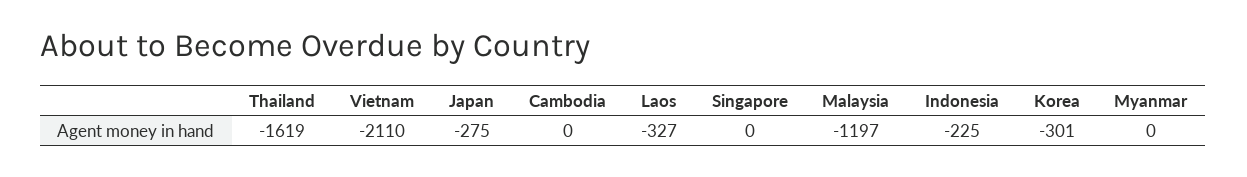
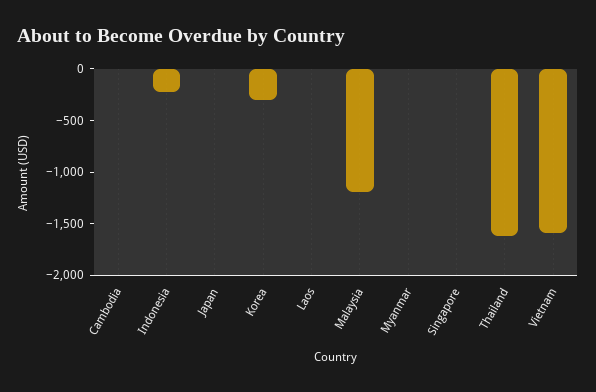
  {
    "Thailand": -1619,
-   "Vietnam": -2110,
+   "Vietnam": -1600,
-   "Japan": -275,
+   "Japan": 0,
    "Cambodia": 0,
-   "Laos": -327,
+   "Laos": 0,
    "Singapore": 0,
    "Malaysia": -1197,
    "Indonesia": -225,
    "Korea": -301,
    "Myanmar": 0
  }

